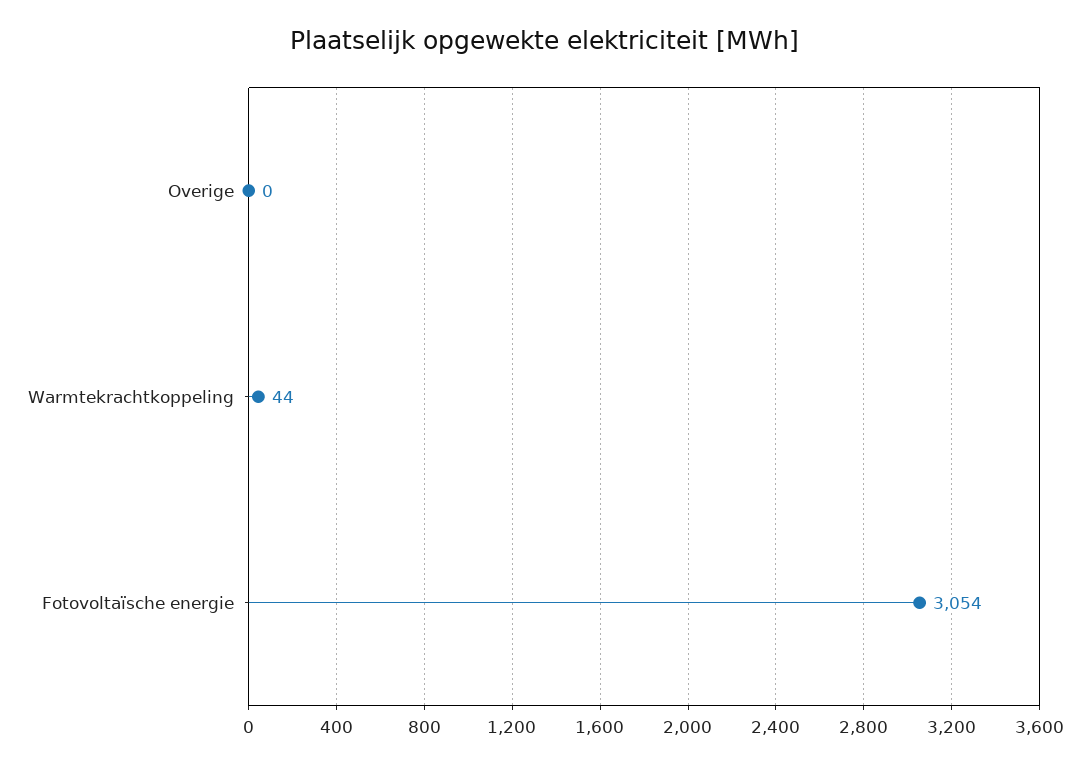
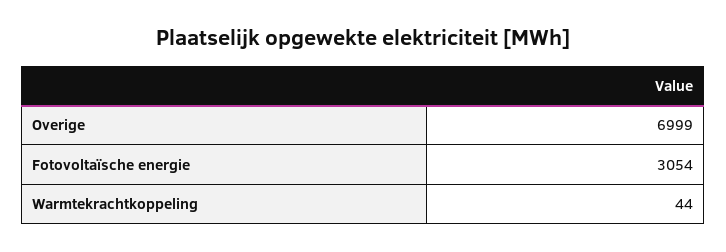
  {
-   "Overige": 0,
+   "Overige": 6999,
    "Warmtekrachtkoppeling": 44,
    "Fotovoltaïsche energie": 3054
  }

